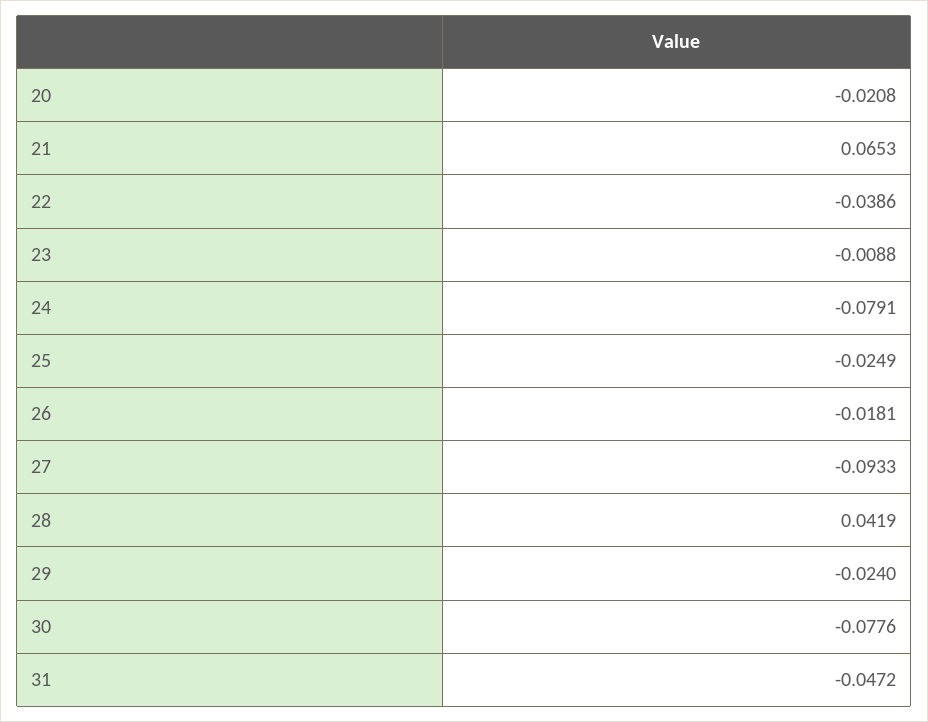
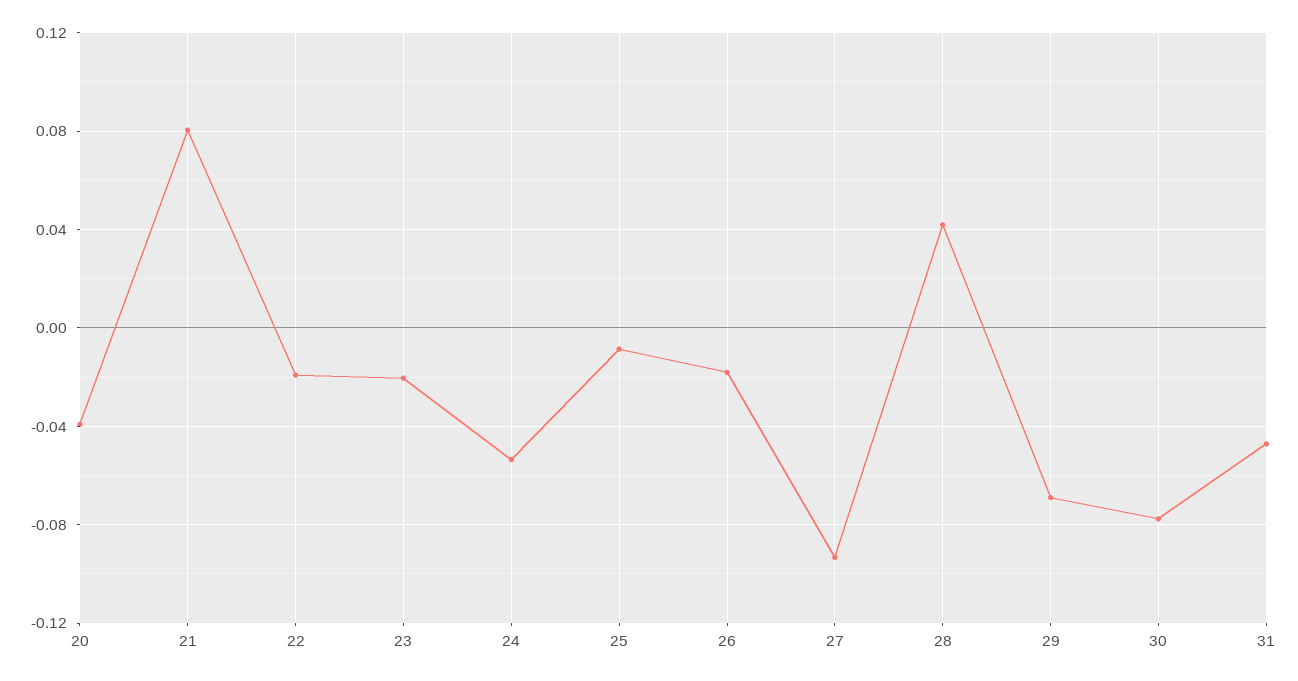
  {
-   "20": -0.0208,
+   "20": -0.04,
-   "21": 0.0653,
+   "21": 0.08,
-   "22": -0.0386,
+   "22": -0.02,
-   "23": -0.0088,
+   "23": -0.02,
-   "24": -0.0791,
+   "24": -0.055,
-   "25": -0.0249,
+   "25": -0.01,
    "26": -0.0181,
    "27": -0.0933,
    "28": 0.0419,
-   "29": -0.024,
+   "29": -0.07,
    "30": -0.0776,
    "31": -0.0472
  }

